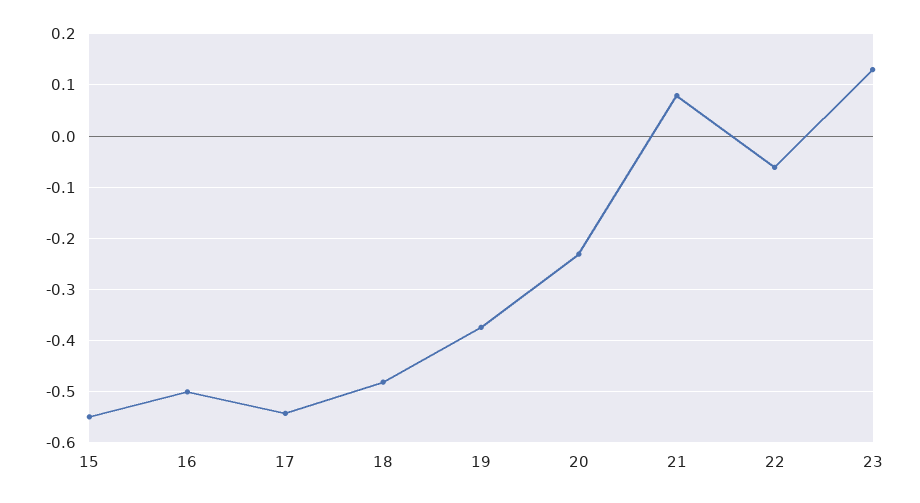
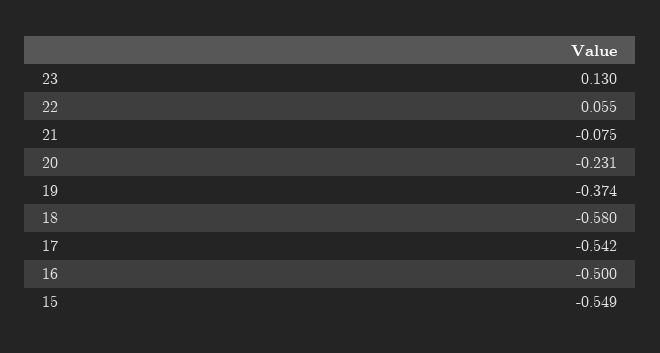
  {
    "15": -0.549,
    "16": -0.5,
    "17": -0.542,
-   "18": -0.48,
+   "18": -0.58,
    "19": -0.374,
    "20": -0.231,
-   "21": 0.08,
+   "21": -0.075,
-   "22": -0.06,
+   "22": 0.055,
    "23": 0.13
  }

